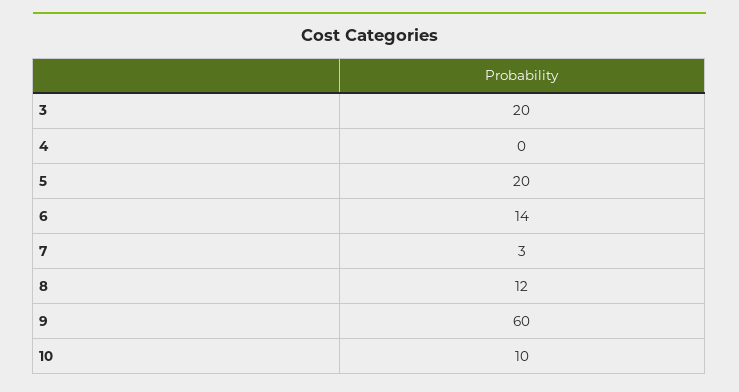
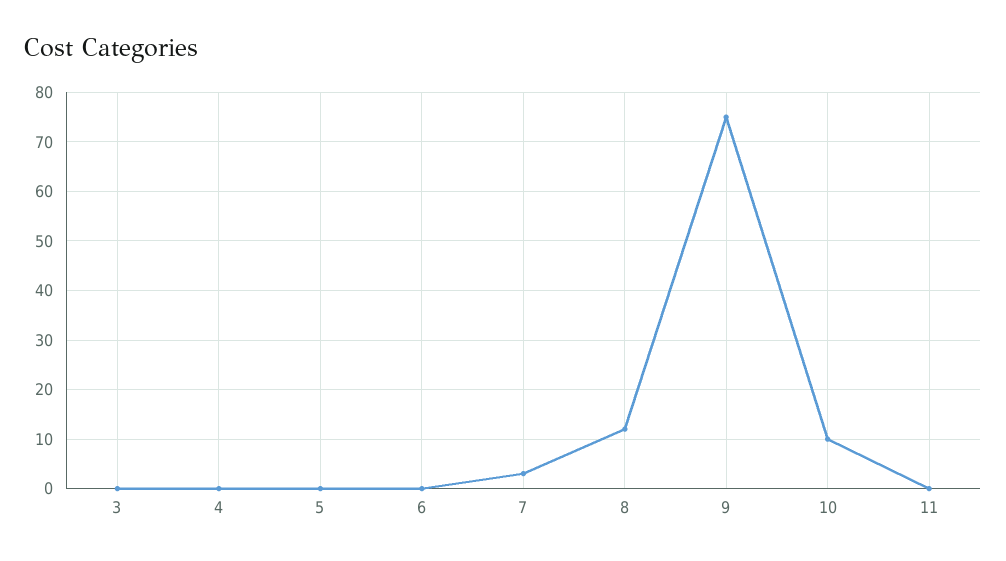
  {
-   "3": 20,
+   "3": 0,
    "4": 0,
-   "5": 20,
+   "5": 0,
-   "6": 14,
+   "6": 0,
    "7": 3,
    "8": 12,
-   "9": 60,
+   "9": 75,
-   "10": 10
+   "10": 10,
+   "11": 0
  }

